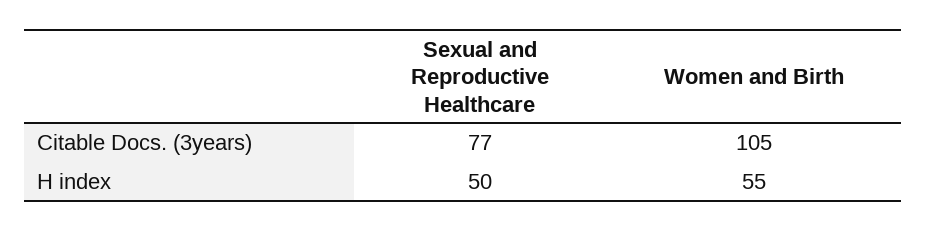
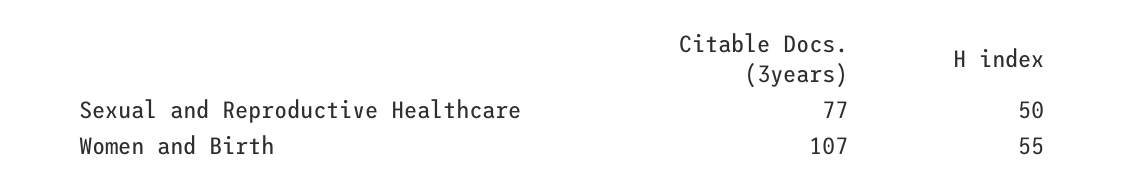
  {
    "Sexual and Reproductive Healthcare": {
      "Citable Docs. (3years)": 77,
      "H index": 50
    },
    "Women and Birth": {
-     "Citable Docs. (3years)": 105,
+     "Citable Docs. (3years)": 107,
      "H index": 55
    }
  }

